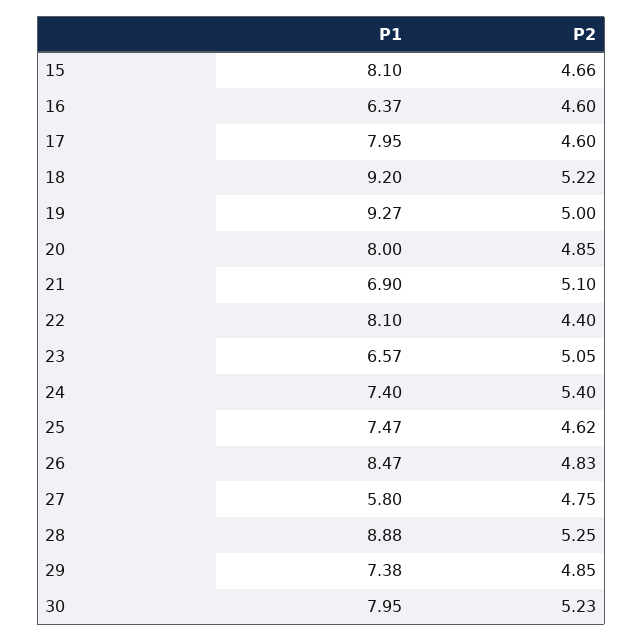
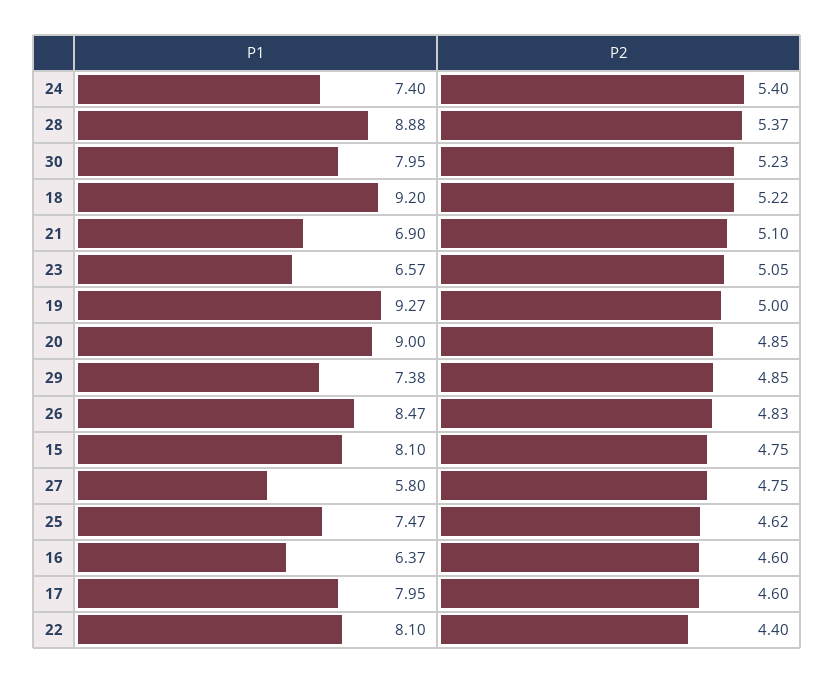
  {
    "P1": {
      "15": 8.1,
      "16": 6.37,
      "17": 7.95,
      "18": 9.2,
      "19": 9.27,
-     "20": 8,
+     "20": 9,
      "21": 6.9,
      "22": 8.1,
      "23": 6.57,
      "24": 7.4,
      "25": 7.47,
      "26": 8.47,
      "27": 5.8,
      "28": 8.88,
      "29": 7.38,
      "30": 7.95
    },
    "P2": {
-     "15": 4.66,
+     "15": 4.75,
      "16": 4.6,
      "17": 4.6,
      "18": 5.22,
      "19": 5,
      "20": 4.85,
      "21": 5.1,
      "22": 4.4,
      "23": 5.05,
      "24": 5.4,
      "25": 4.62,
      "26": 4.83,
      "27": 4.75,
-     "28": 5.25,
+     "28": 5.37,
      "29": 4.85,
      "30": 5.23
    }
  }

